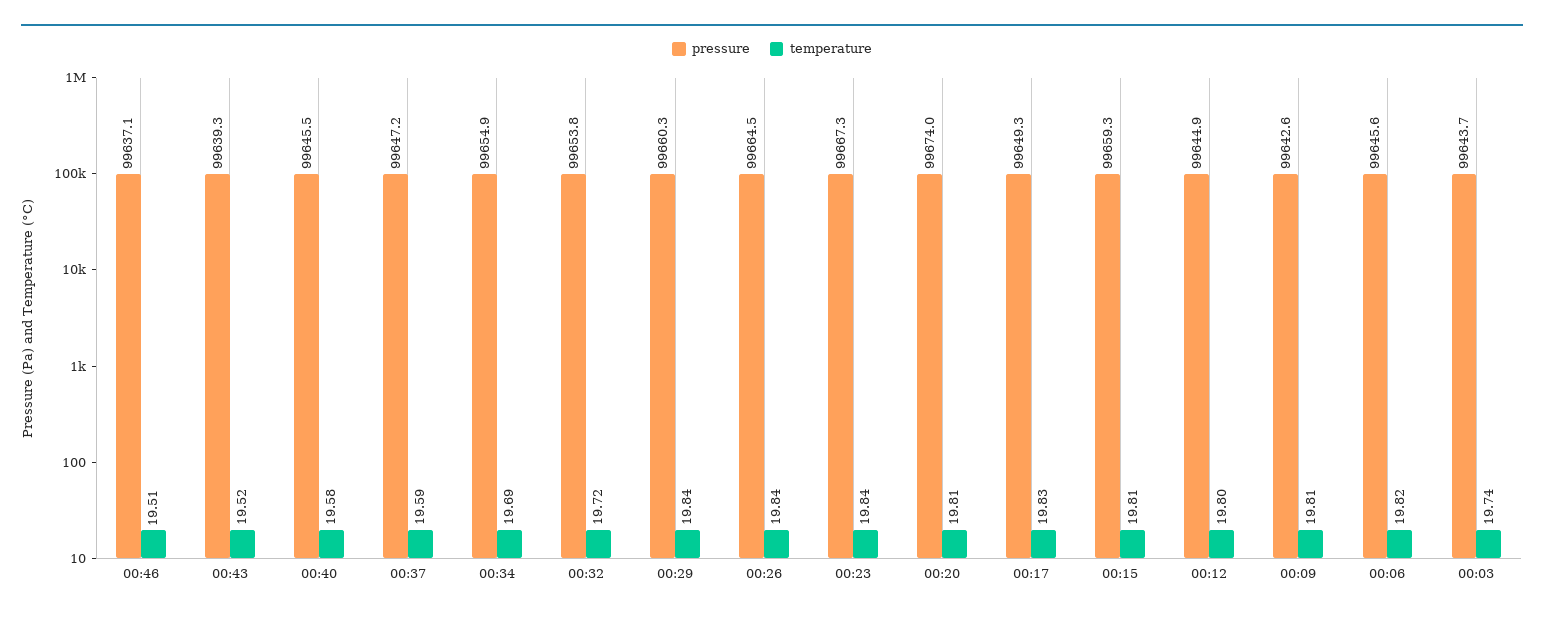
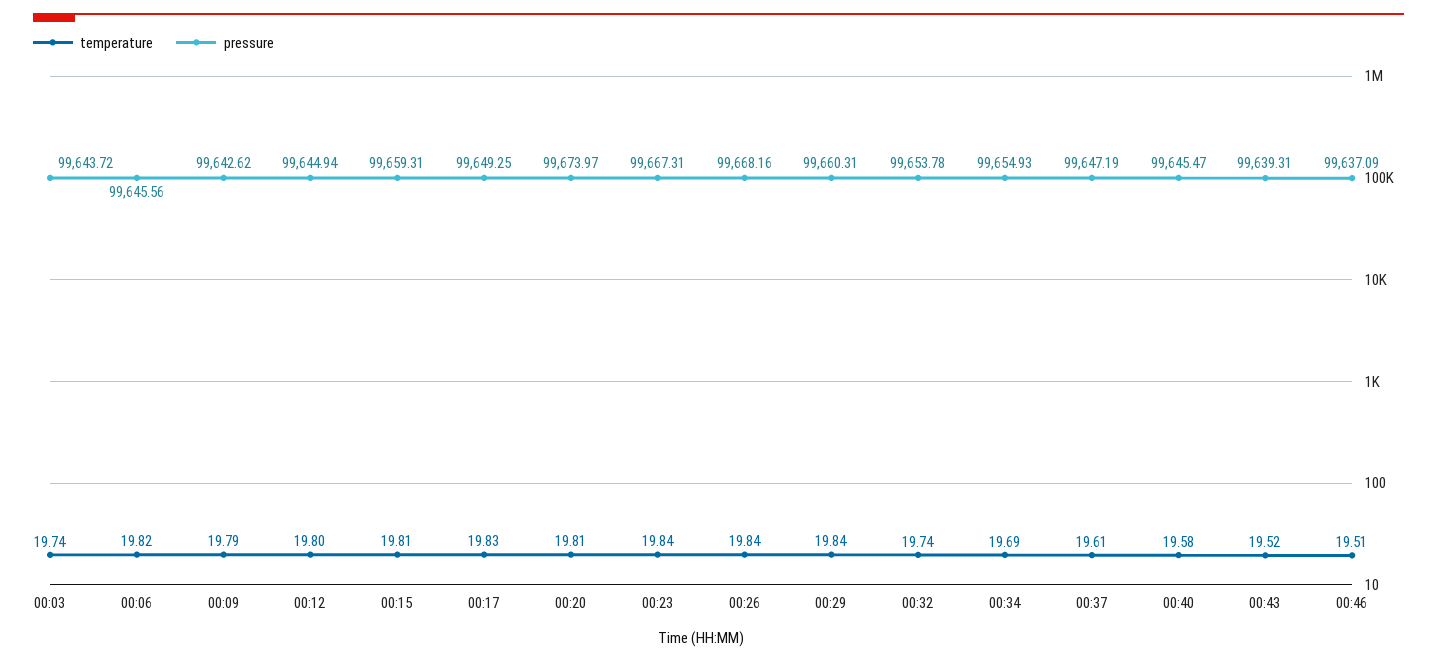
  {
    "pressure": {
      "00:46": 99637.09,
      "00:43": 99639.31,
      "00:40": 99645.47,
      "00:37": 99647.19,
      "00:34": 99654.93,
      "00:32": 99653.78,
      "00:29": 99660.31,
-     "00:26": 99664.5,
+     "00:26": 99668.16,
      "00:23": 99667.31,
      "00:20": 99673.97,
      "00:17": 99649.25,
      "00:15": 99659.31,
      "00:12": 99644.94,
      "00:09": 99642.62,
      "00:06": 99645.56,
      "00:03": 99643.72
    },
    "temperature": {
      "00:46": 19.51,
      "00:43": 19.52,
      "00:40": 19.58,
-     "00:37": 19.59,
+     "00:37": 19.61,
      "00:34": 19.69,
-     "00:32": 19.72,
+     "00:32": 19.74,
      "00:29": 19.84,
      "00:26": 19.84,
      "00:23": 19.84,
      "00:20": 19.81,
      "00:17": 19.83,
      "00:15": 19.81,
      "00:12": 19.8,
-     "00:09": 19.81,
+     "00:09": 19.79,
      "00:06": 19.82,
      "00:03": 19.74
    }
  }

